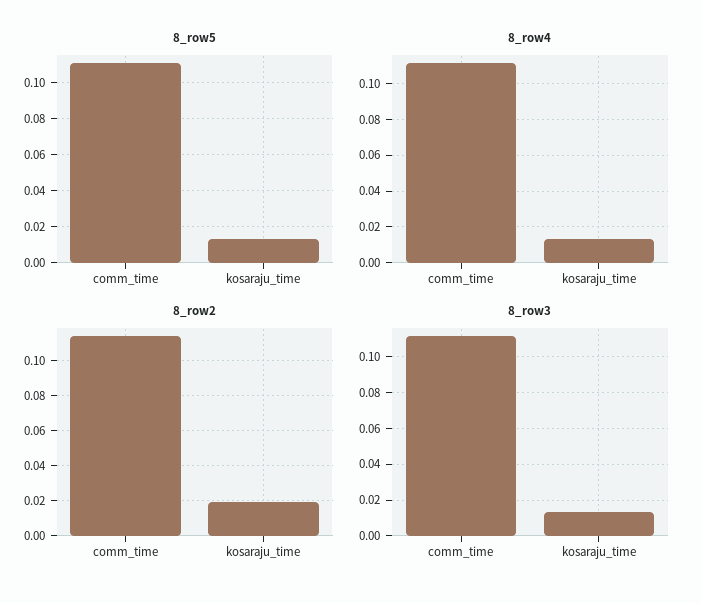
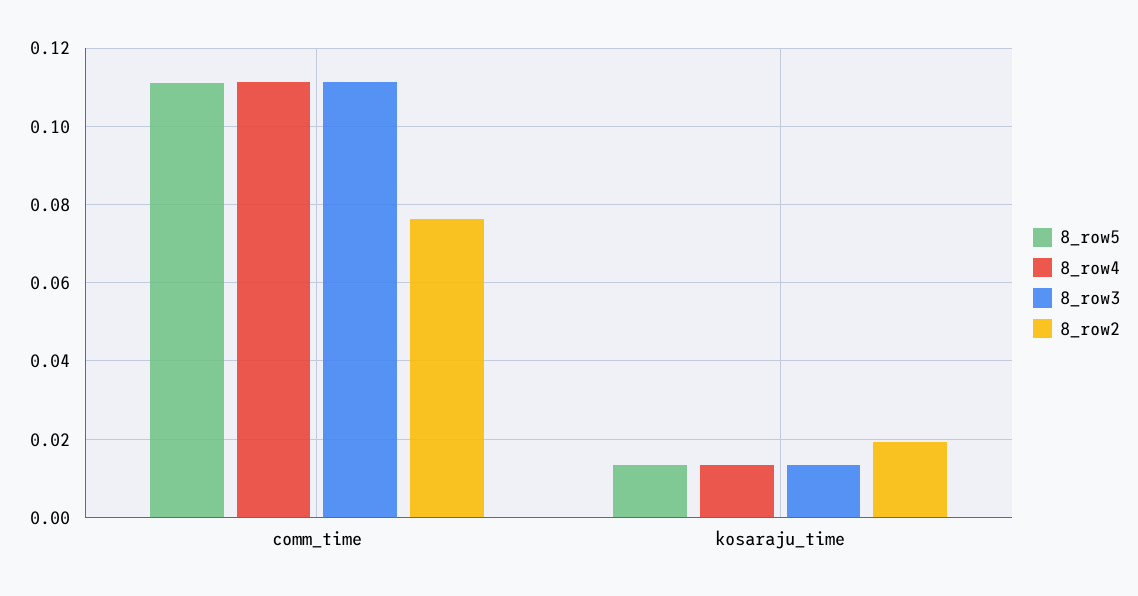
  {
    "8_row5": {
      "comm_time": 0.112,
      "kosaraju_time": 0.014
    },
    "8_row4": {
      "comm_time": 0.112,
      "kosaraju_time": 0.014
    },
    "8_row2": {
-     "comm_time": 0.115,
+     "comm_time": 0.076,
      "kosaraju_time": 0.02
    },
    "8_row3": {
      "comm_time": 0.112,
      "kosaraju_time": 0.014
    }
  }

